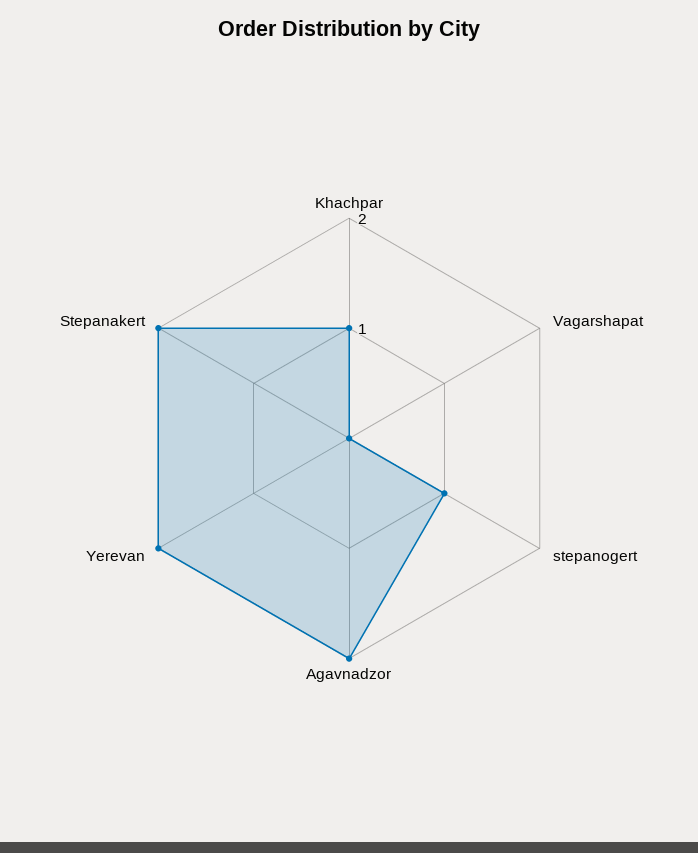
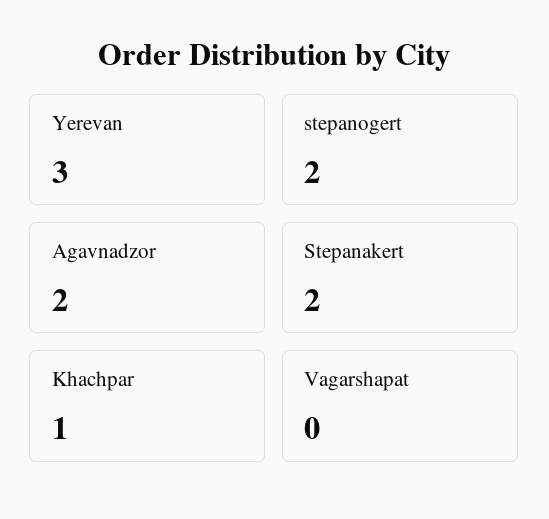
  {
    "Khachpar": 1,
    "Vagarshapat": 0,
-   "stepanogert": 1,
+   "stepanogert": 2,
    "Agavnadzor": 2,
-   "Yerevan": 2,
+   "Yerevan": 3,
    "Stepanakert": 2
  }

